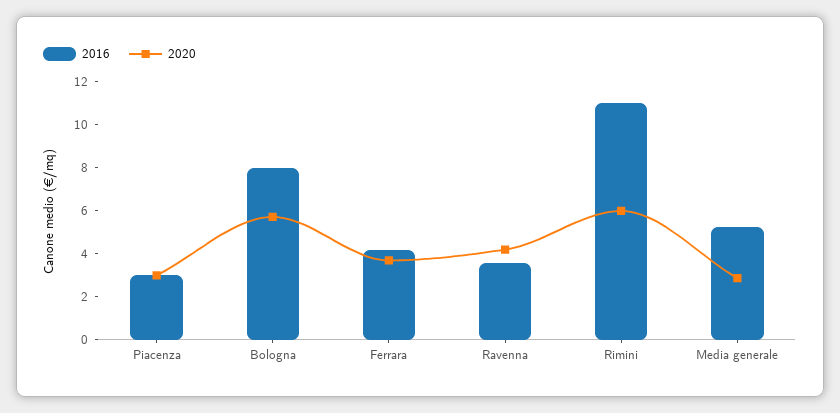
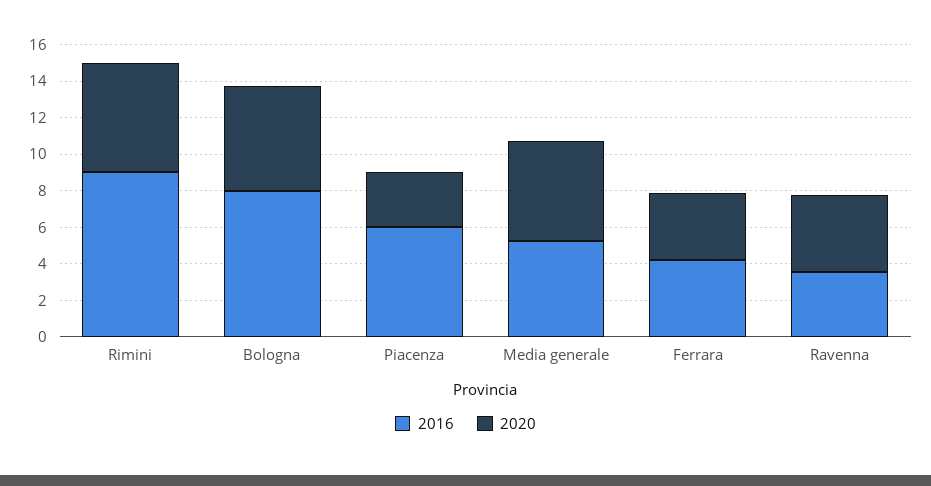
  {
    "2016": {
-     "Piacenza": 3,
+     "Piacenza": 6,
      "Bologna": 8,
      "Ferrara": 4,
      "Ravenna": 3.5,
-     "Rimini": 11,
+     "Rimini": 9,
      "Media generale": 5.5
    },
    "2020": {
      "Piacenza": 3,
      "Bologna": 5.5,
      "Ferrara": 3.5,
      "Ravenna": 4,
      "Rimini": 6,
-     "Media generale": 3
+     "Media generale": 5.5
    }
  }

